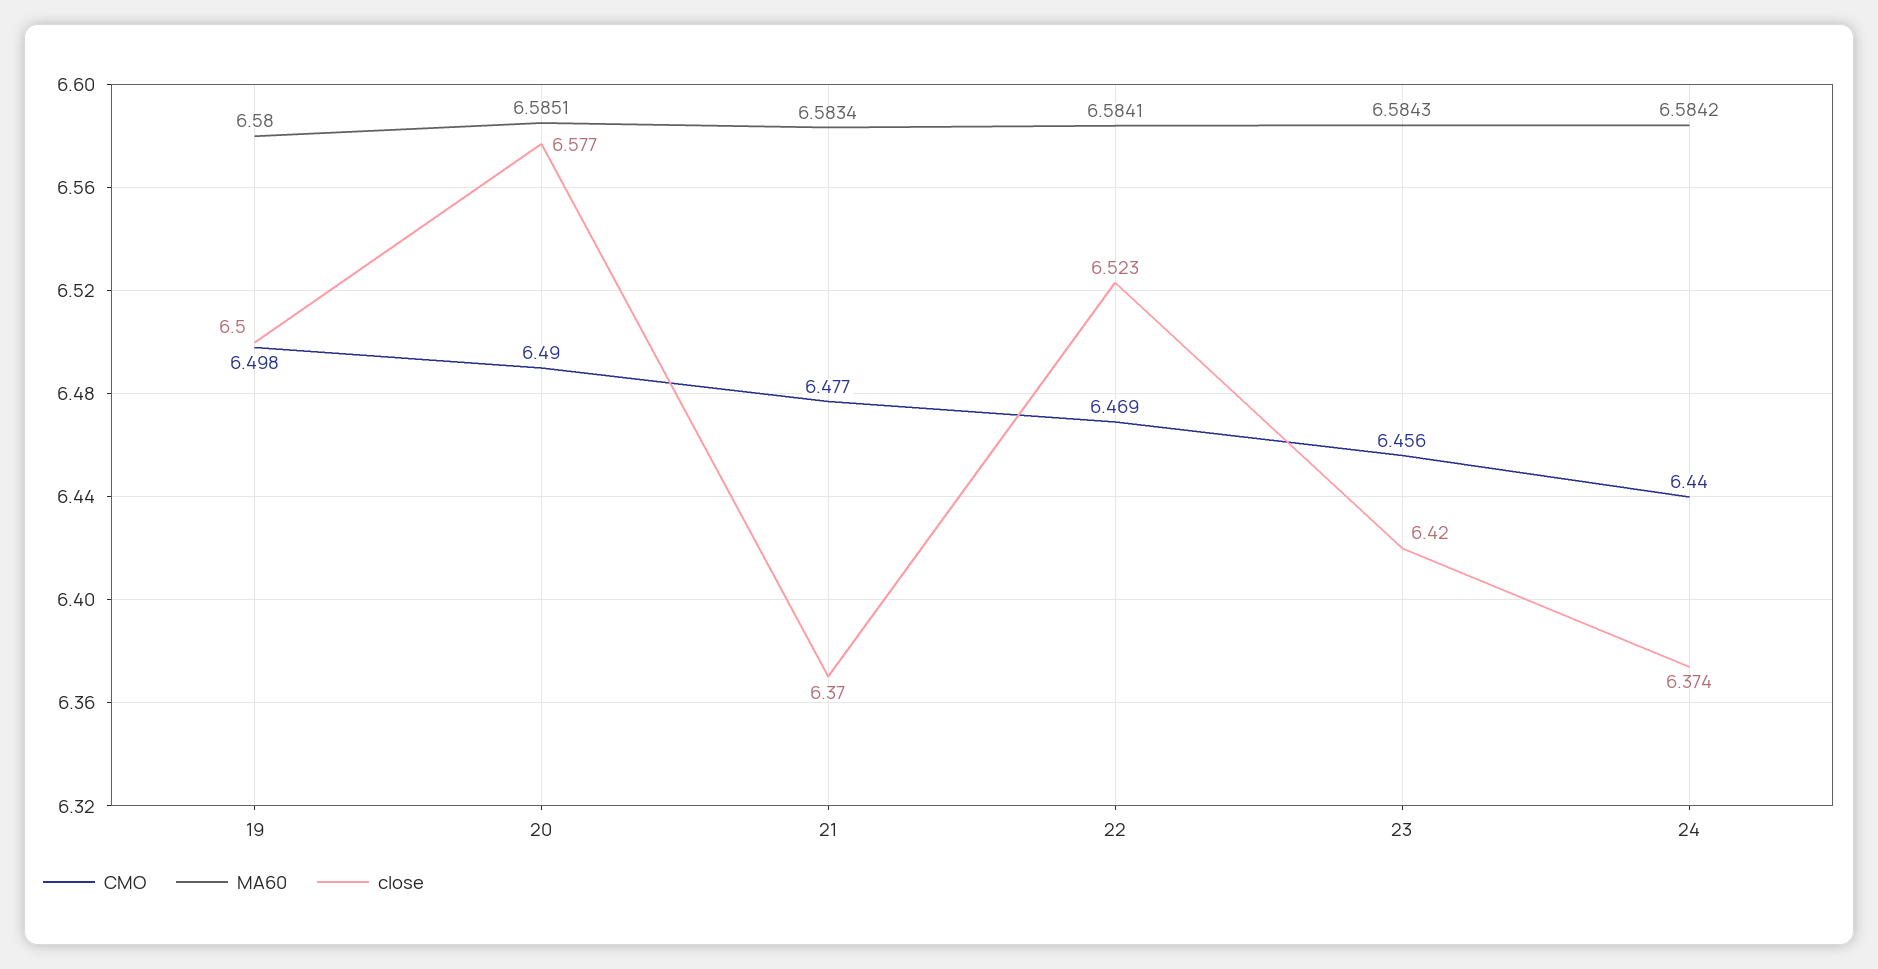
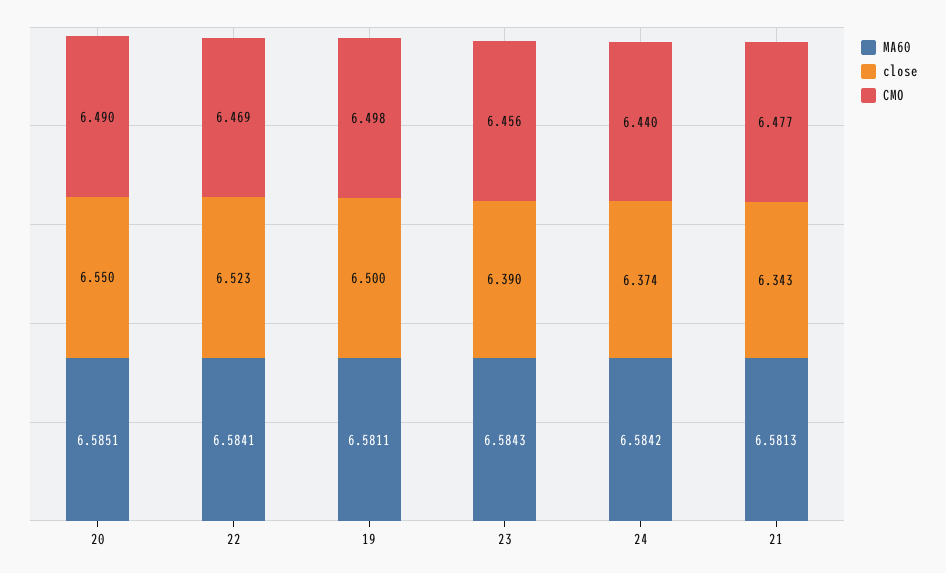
  {
    "CMO": {
      "19": 6.498,
      "20": 6.49,
      "21": 6.477,
      "22": 6.469,
      "23": 6.456,
      "24": 6.44
    },
    "MA60": {
-     "19": 6.58,
+     "19": 6.5811,
      "20": 6.5851,
-     "21": 6.5834,
+     "21": 6.5813,
      "22": 6.5841,
      "23": 6.5843,
      "24": 6.5842
    },
    "close": {
      "19": 6.5,
-     "20": 6.577,
+     "20": 6.55,
-     "21": 6.37,
+     "21": 6.343,
      "22": 6.523,
-     "23": 6.42,
+     "23": 6.39,
      "24": 6.374
    }
  }

